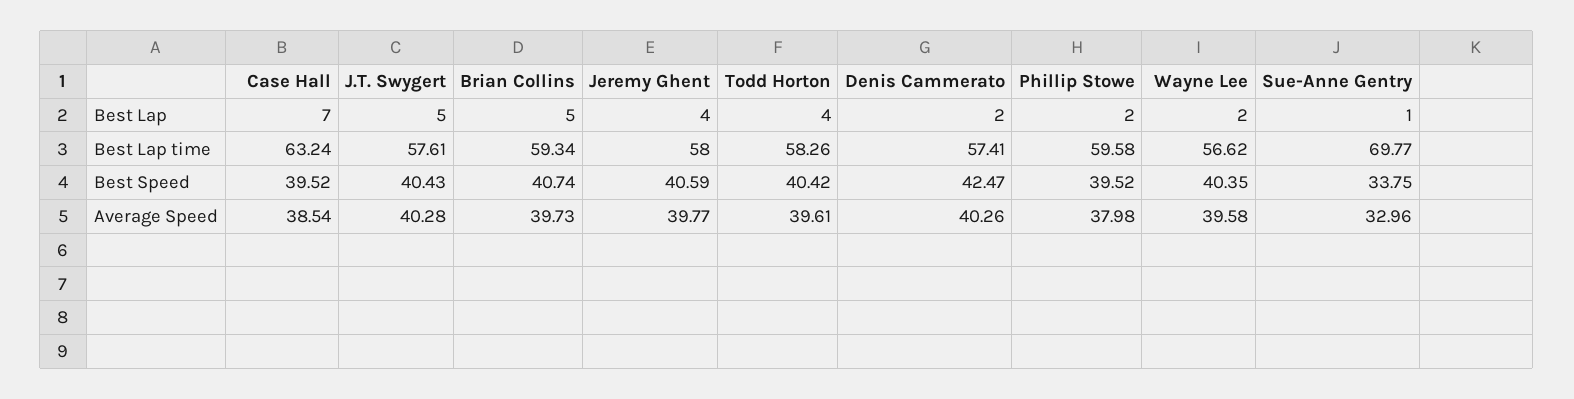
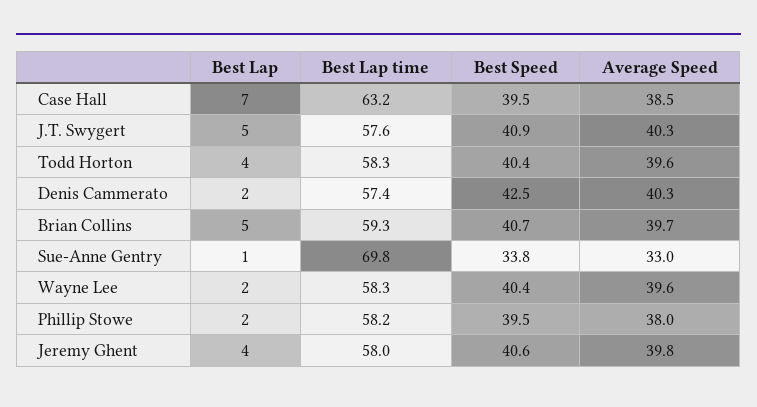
  {
    "Case Hall": {
      "Best Lap": 7,
      "Best Lap time": 63.24,
      "Best Speed": 39.52,
      "Average Speed": 38.54
    },
    "J.T. Swygert": {
      "Best Lap": 5,
      "Best Lap time": 57.61,
-     "Best Speed": 40.43,
+     "Best Speed": 40.9,
      "Average Speed": 40.28
    },
    "Brian Collins": {
      "Best Lap": 5,
      "Best Lap time": 59.34,
      "Best Speed": 40.74,
      "Average Speed": 39.73
    },
    "Jeremy Ghent": {
      "Best Lap": 4,
      "Best Lap time": 58,
      "Best Speed": 40.59,
      "Average Speed": 39.77
    },
    "Todd Horton": {
      "Best Lap": 4,
      "Best Lap time": 58.26,
      "Best Speed": 40.42,
      "Average Speed": 39.61
    },
    "Denis Cammerato": {
      "Best Lap": 2,
      "Best Lap time": 57.41,
      "Best Speed": 42.47,
      "Average Speed": 40.26
    },
    "Phillip Stowe": {
      "Best Lap": 2,
-     "Best Lap time": 59.58,
+     "Best Lap time": 58.2,
      "Best Speed": 39.52,
      "Average Speed": 37.98
    },
    "Wayne Lee": {
      "Best Lap": 2,
-     "Best Lap time": 56.62,
+     "Best Lap time": 58.3,
      "Best Speed": 40.35,
      "Average Speed": 39.58
    },
    "Sue-Anne Gentry": {
      "Best Lap": 1,
      "Best Lap time": 69.77,
      "Best Speed": 33.75,
      "Average Speed": 32.96
    }
  }

